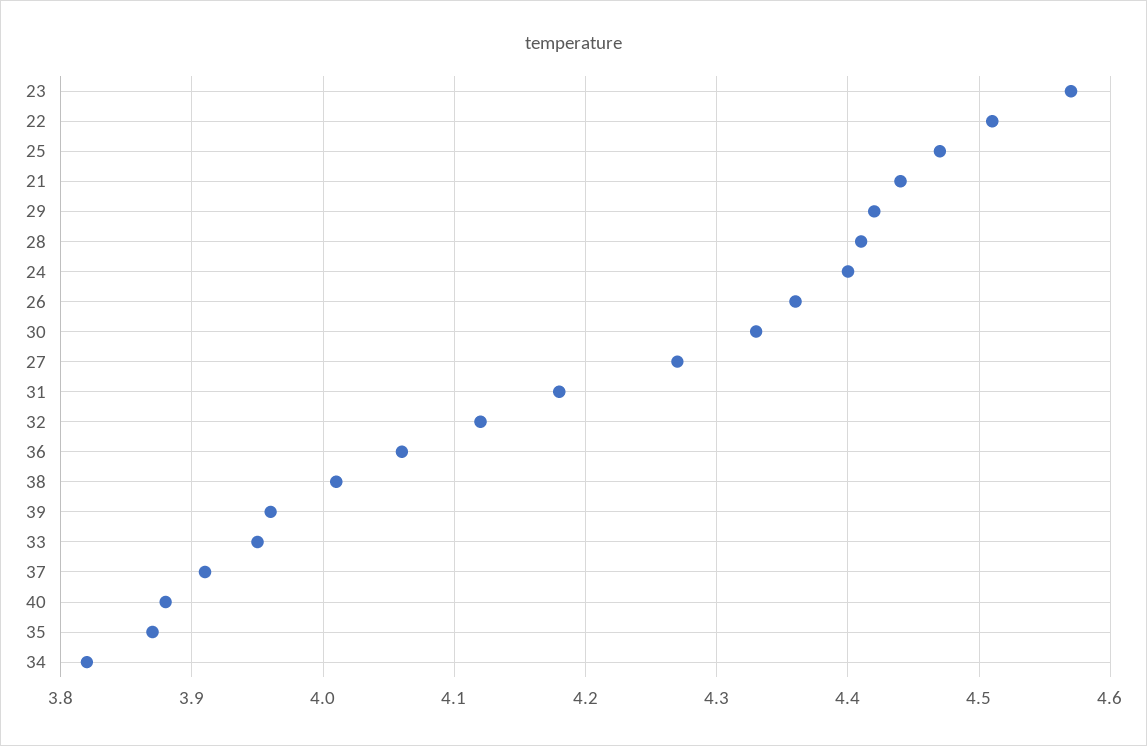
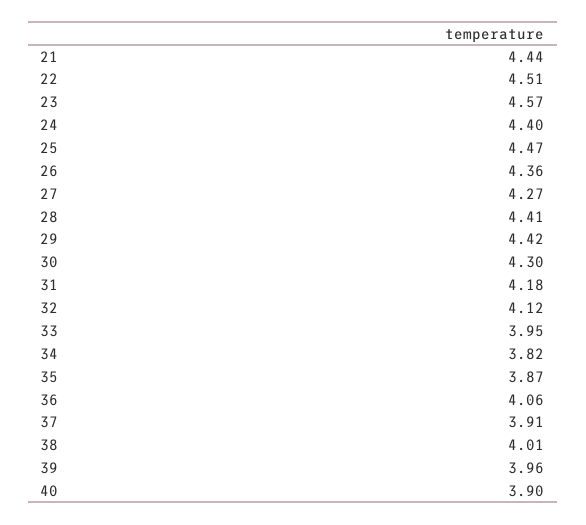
  {
    "23": 4.57,
    "22": 4.51,
    "25": 4.47,
    "21": 4.44,
    "29": 4.42,
    "28": 4.41,
    "24": 4.4,
    "26": 4.36,
-   "30": 4.33,
+   "30": 4.3,
    "27": 4.27,
    "31": 4.18,
    "32": 4.12,
    "36": 4.06,
    "38": 4.01,
    "39": 3.96,
    "33": 3.95,
    "37": 3.91,
-   "40": 3.88,
+   "40": 3.9,
    "35": 3.87,
    "34": 3.82
  }

